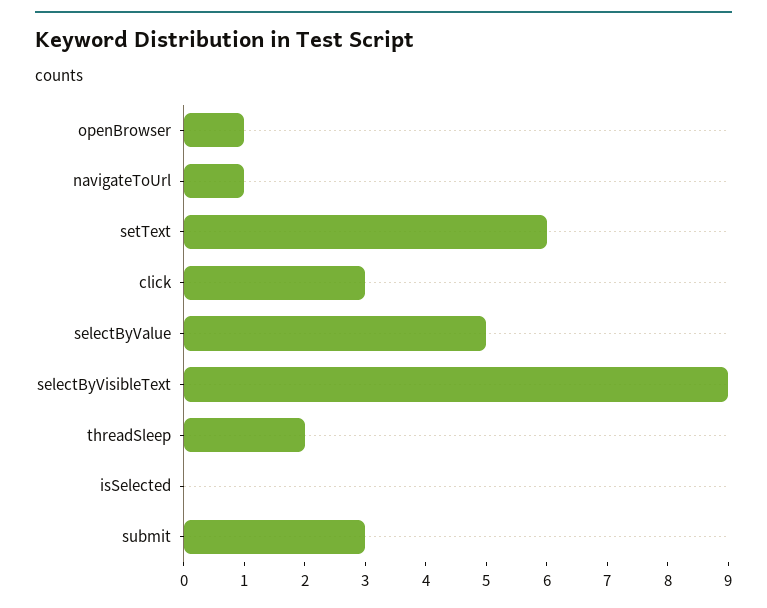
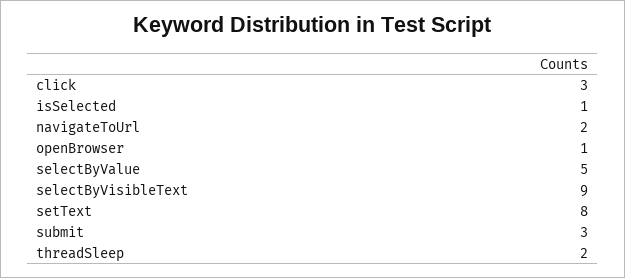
  {
    "openBrowser": 1,
-   "navigateToUrl": 1,
+   "navigateToUrl": 2,
-   "setText": 6,
+   "setText": 8,
    "click": 3,
    "selectByValue": 5,
    "selectByVisibleText": 9,
    "threadSleep": 2,
-   "isSelected": 0,
+   "isSelected": 1,
    "submit": 3
  }

